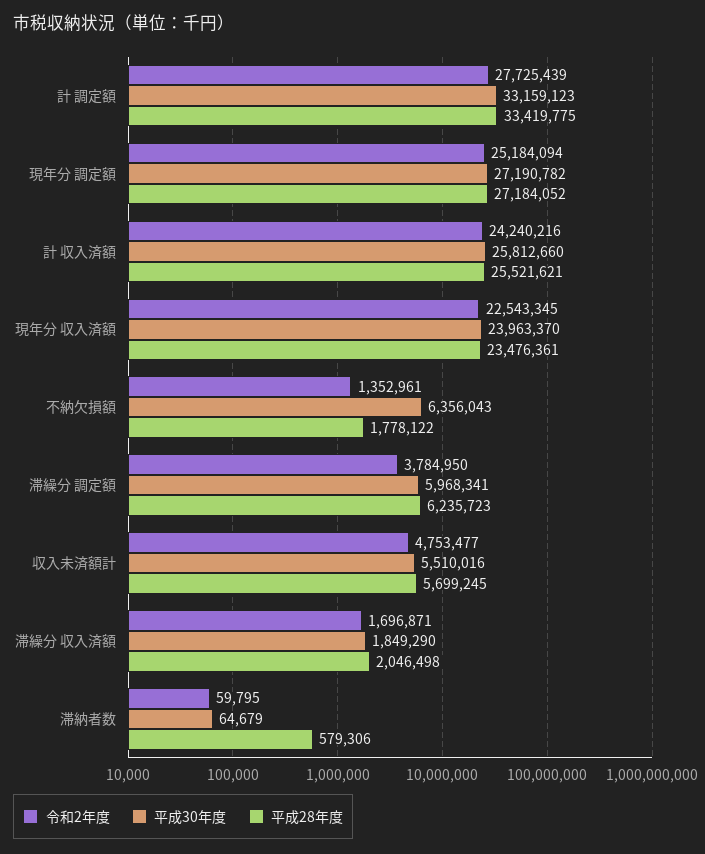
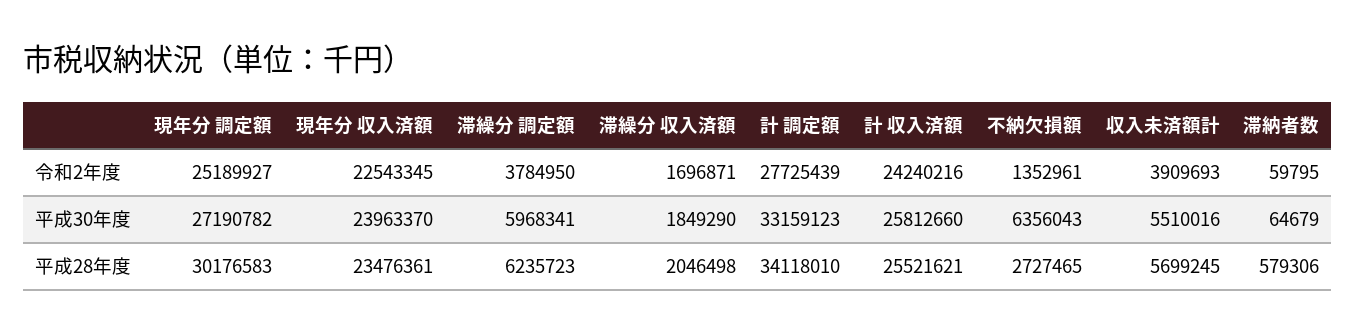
  {
    "令和2年度": {
      "計 調定額": 27725439,
-     "現年分 調定額": 25184094,
+     "現年分 調定額": 25189927,
      "計 収入済額": 24240216,
      "現年分 収入済額": 22543345,
      "不納欠損額": 1352961,
      "滞繰分 調定額": 3784950,
-     "収入未済額計": 4753477,
+     "収入未済額計": 3909693,
      "滞繰分 収入済額": 1696871,
      "滞納者数": 59795
    },
    "平成30年度": {
      "計 調定額": 33159123,
      "現年分 調定額": 27190782,
      "計 収入済額": 25812660,
      "現年分 収入済額": 23963370,
      "不納欠損額": 6356043,
      "滞繰分 調定額": 5968341,
      "収入未済額計": 5510016,
      "滞繰分 収入済額": 1849290,
      "滞納者数": 64679
    },
    "平成28年度": {
-     "計 調定額": 33419775,
+     "計 調定額": 34118010,
-     "現年分 調定額": 27184052,
+     "現年分 調定額": 30176583,
      "計 収入済額": 25521621,
      "現年分 収入済額": 23476361,
-     "不納欠損額": 1778122,
+     "不納欠損額": 2727465,
      "滞繰分 調定額": 6235723,
      "収入未済額計": 5699245,
      "滞繰分 収入済額": 2046498,
      "滞納者数": 579306
    }
  }

